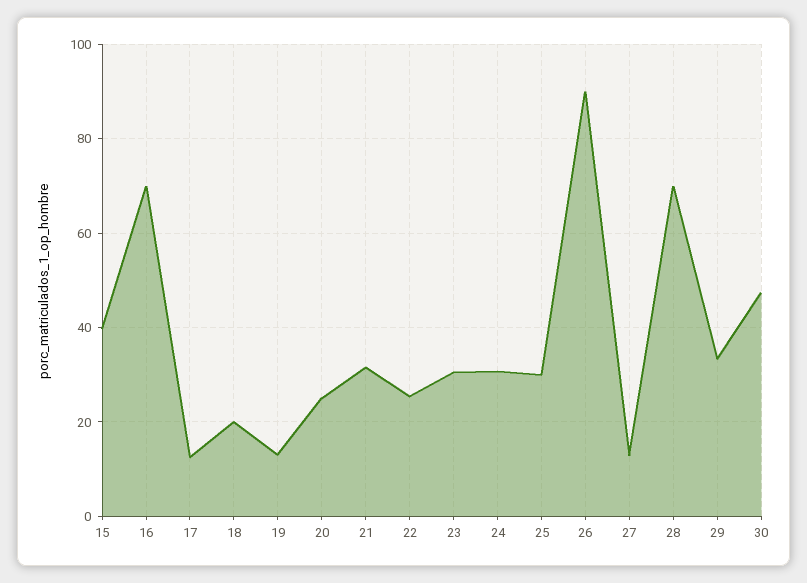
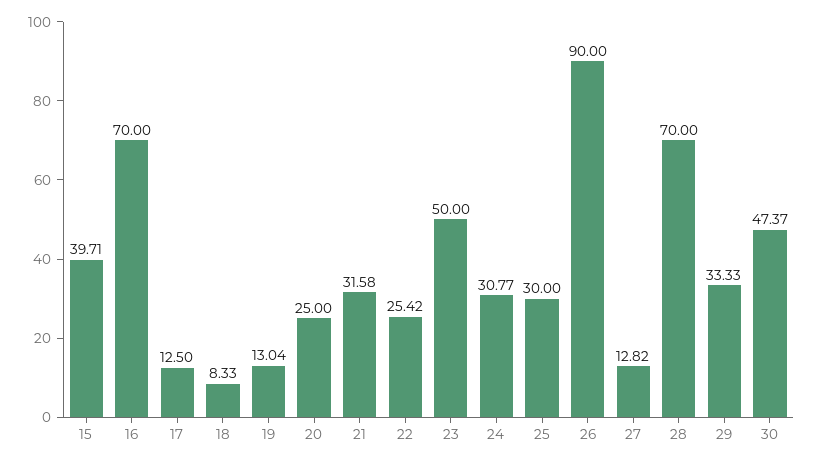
  {
    "15": 39.71,
    "16": 70,
    "17": 12.5,
-   "18": 20,
+   "18": 8.33,
    "19": 13.04,
    "20": 25,
    "21": 31.58,
    "22": 25.42,
-   "23": 30,
+   "23": 50,
    "24": 30.77,
    "25": 30,
    "26": 90,
    "27": 12.82,
    "28": 70,
    "29": 33.33,
    "30": 47.37
  }

